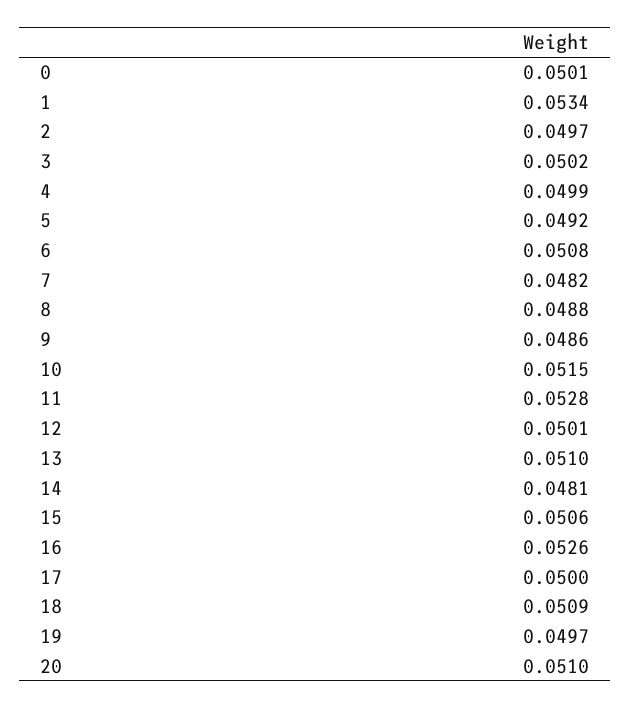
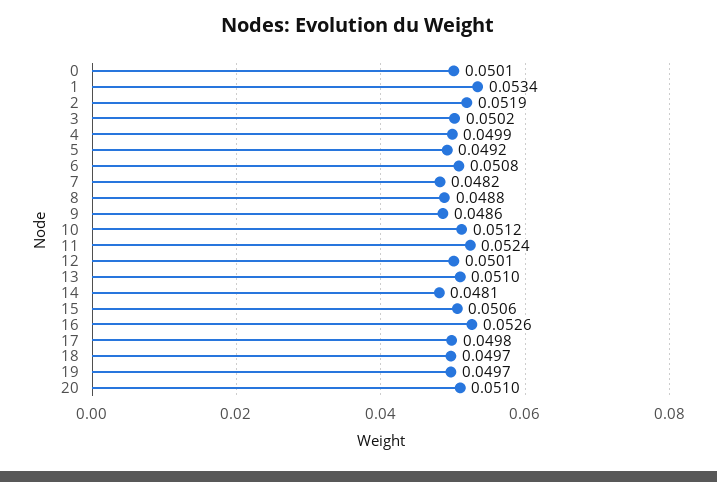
  {
    "0": 0.0501,
    "1": 0.0534,
-   "2": 0.0497,
+   "2": 0.0519,
    "3": 0.0502,
    "4": 0.0499,
    "5": 0.0492,
    "6": 0.0508,
    "7": 0.0482,
    "8": 0.0488,
    "9": 0.0486,
-   "10": 0.0515,
+   "10": 0.0512,
-   "11": 0.0528,
+   "11": 0.0524,
    "12": 0.0501,
    "13": 0.051,
    "14": 0.0481,
    "15": 0.0506,
    "16": 0.0526,
-   "17": 0.05,
+   "17": 0.0498,
-   "18": 0.0509,
+   "18": 0.0497,
    "19": 0.0497,
    "20": 0.051
  }

